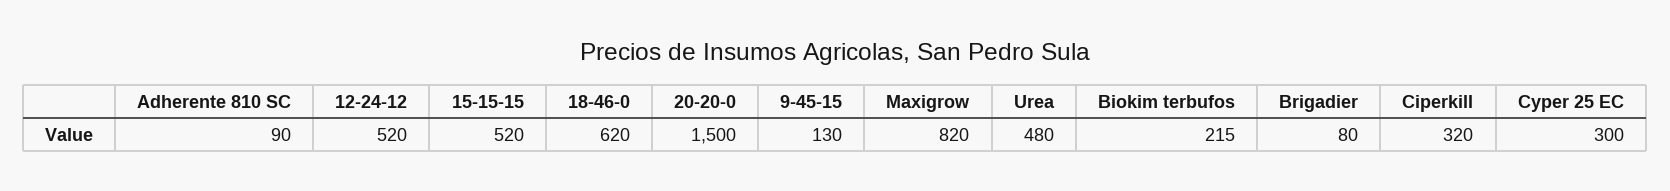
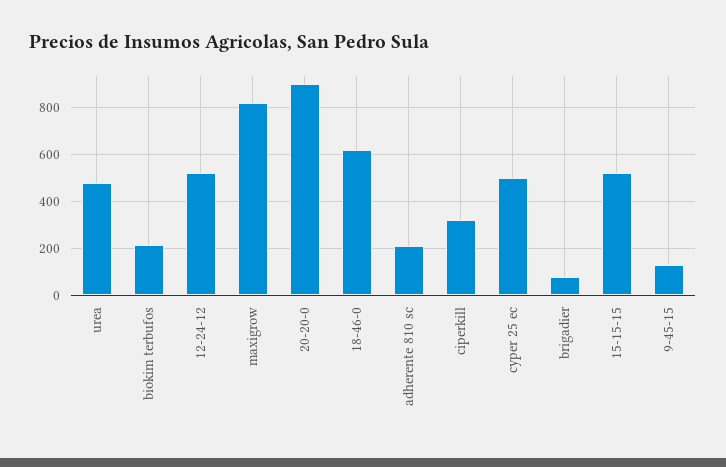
  {
-   "Adherente 810 SC": 90,
+   "Adherente 810 SC": 200,
    "12-24-12": 520,
    "15-15-15": 520,
    "18-46-0": 620,
-   "20-20-0": 1500,
+   "20-20-0": 900,
    "9-45-15": 130,
    "Maxigrow": 820,
    "Urea": 480,
    "Biokim terbufos": 215,
    "Brigadier": 80,
    "Ciperkill": 320,
-   "Cyper 25 EC": 300
+   "Cyper 25 EC": 500
  }

